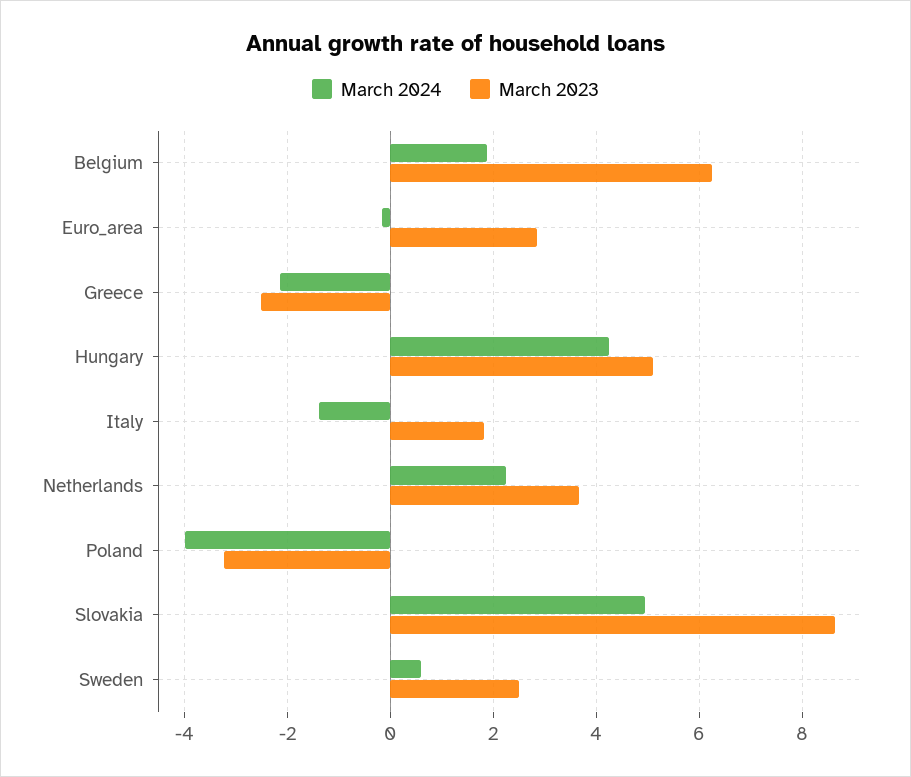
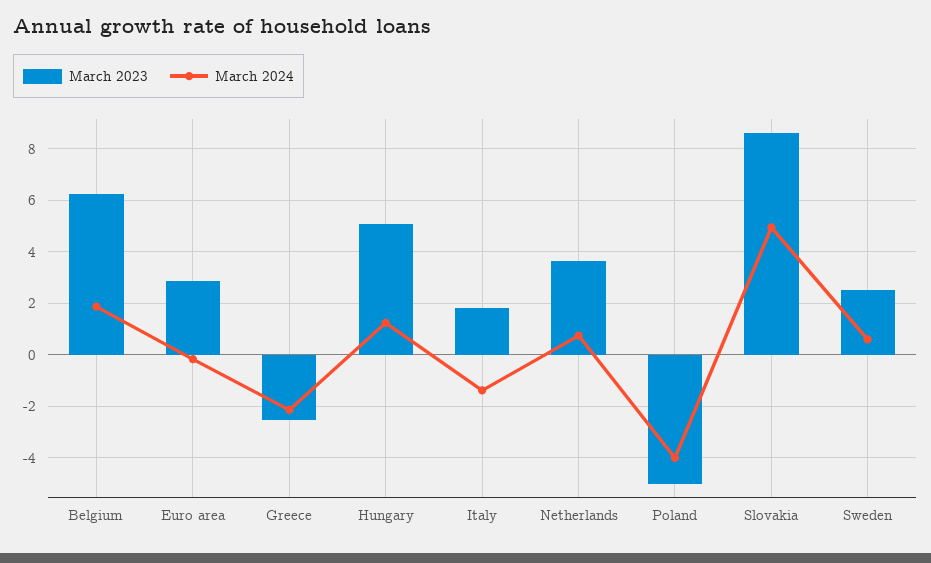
  {
    "March 2024": {
      "Belgium": 1.8,
      "Euro_area": -0.2,
      "Greece": -2.2,
-     "Hungary": 4.2,
+     "Hungary": 1.25,
      "Italy": -1.4,
-     "Netherlands": 2.2,
+     "Netherlands": 0.75,
      "Poland": -4,
      "Slovakia": 5,
      "Sweden": 0.6
    },
    "March 2023": {
      "Belgium": 6.2,
      "Euro_area": 2.8,
      "Greece": -2.6,
      "Hungary": 5,
      "Italy": 1.8,
      "Netherlands": 3.6,
-     "Poland": -3.2,
+     "Poland": -5,
      "Slovakia": 8.6,
      "Sweden": 2.6
    }
  }

